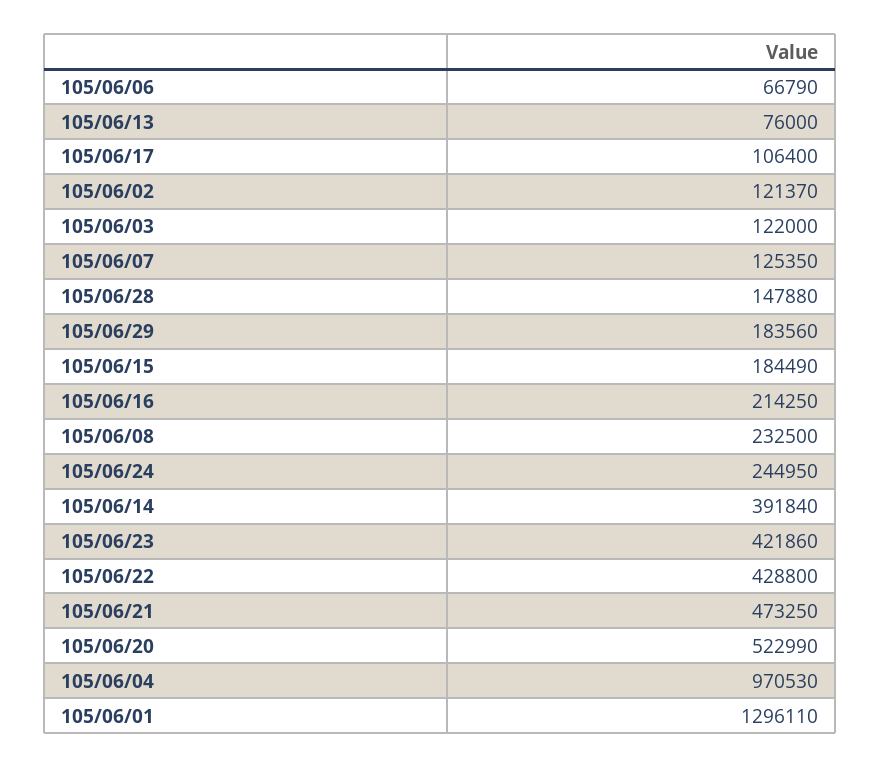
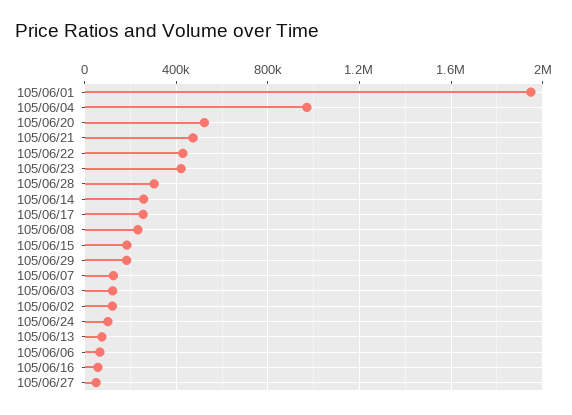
  {
    "105/06/06": 66790,
    "105/06/13": 76000,
-   "105/06/17": 106400,
+   "105/06/17": 250000,
    "105/06/02": 121370,
    "105/06/03": 122000,
    "105/06/07": 125350,
-   "105/06/28": 147880,
+   "105/06/28": 300000,
    "105/06/29": 183560,
    "105/06/15": 184490,
-   "105/06/16": 214250,
+   "105/06/16": 50000,
    "105/06/08": 232500,
-   "105/06/24": 244950,
+   "105/06/24": 100000,
-   "105/06/14": 391840,
+   "105/06/14": 250000,
    "105/06/23": 421860,
    "105/06/22": 428800,
    "105/06/21": 473250,
    "105/06/20": 522990,
    "105/06/04": 970530,
-   "105/06/01": 1296110
+   "105/06/01": 1950000,
+   "105/06/27": 50000
  }

